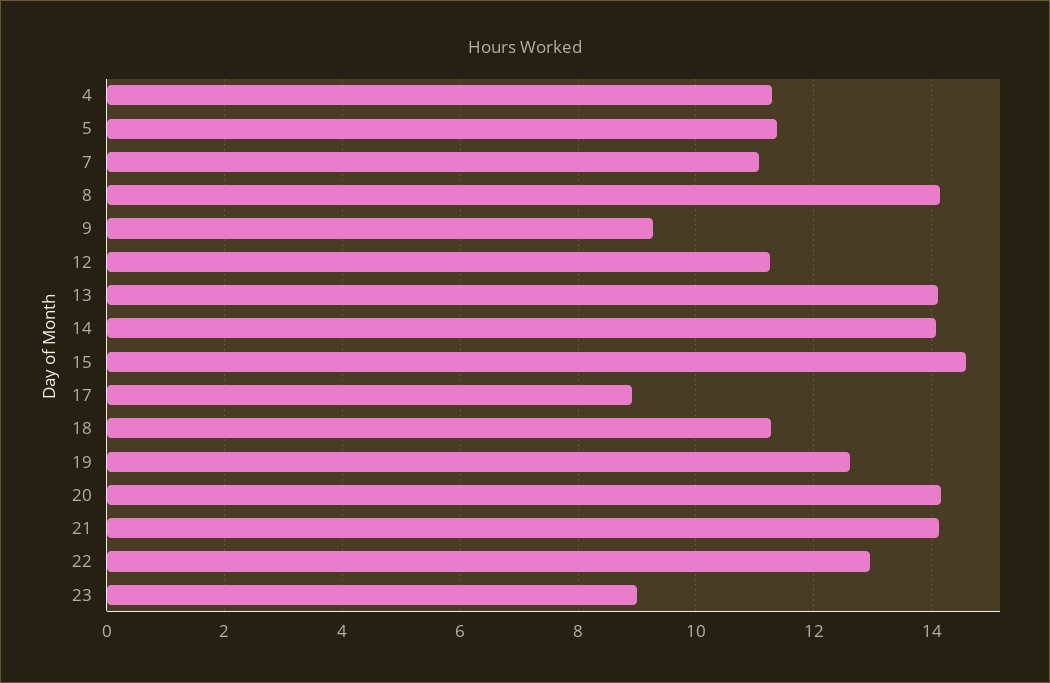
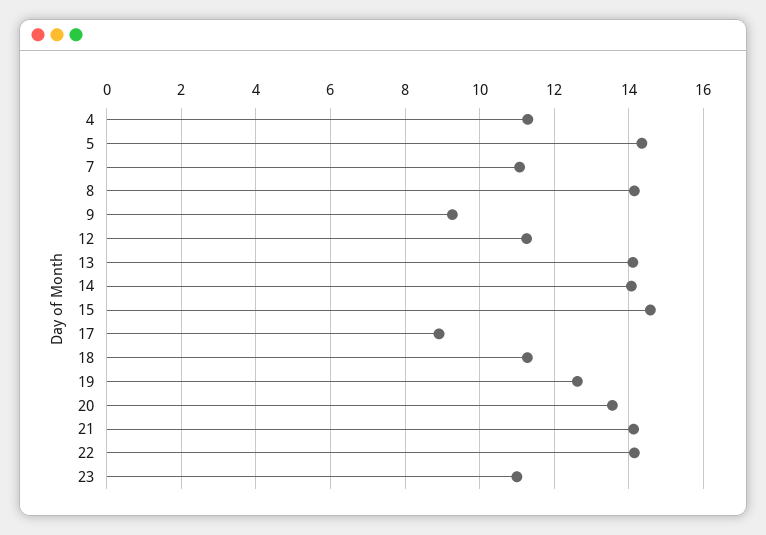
  {
    "4": 11.2,
-   "5": 11.4,
+   "5": 14.4,
    "7": 11,
    "8": 14.2,
    "9": 9.2,
    "12": 11.2,
    "13": 14.2,
    "14": 14,
    "15": 14.6,
    "17": 9,
    "18": 11.2,
    "19": 12.6,
-   "20": 14.2,
+   "20": 13.6,
    "21": 14.2,
-   "22": 13,
+   "22": 14.2,
-   "23": 9
+   "23": 11
  }

